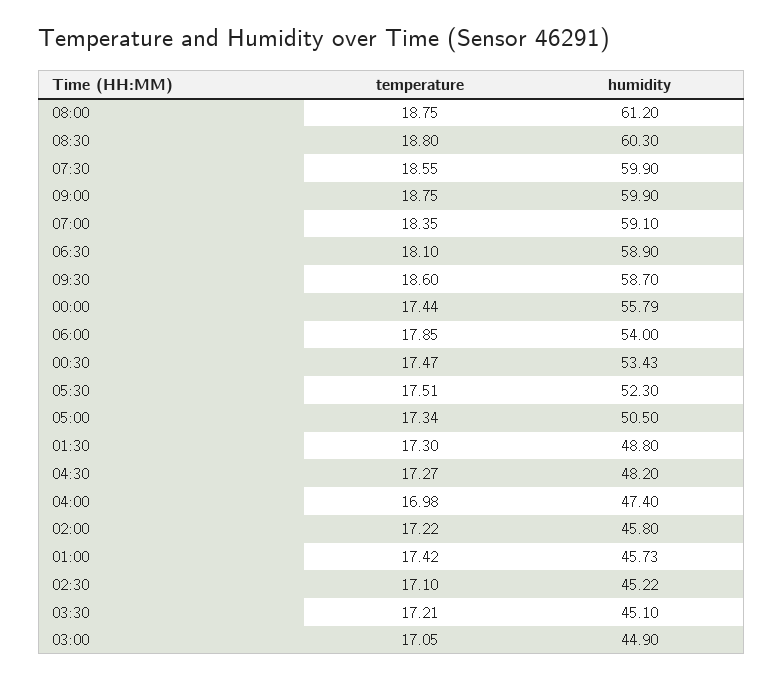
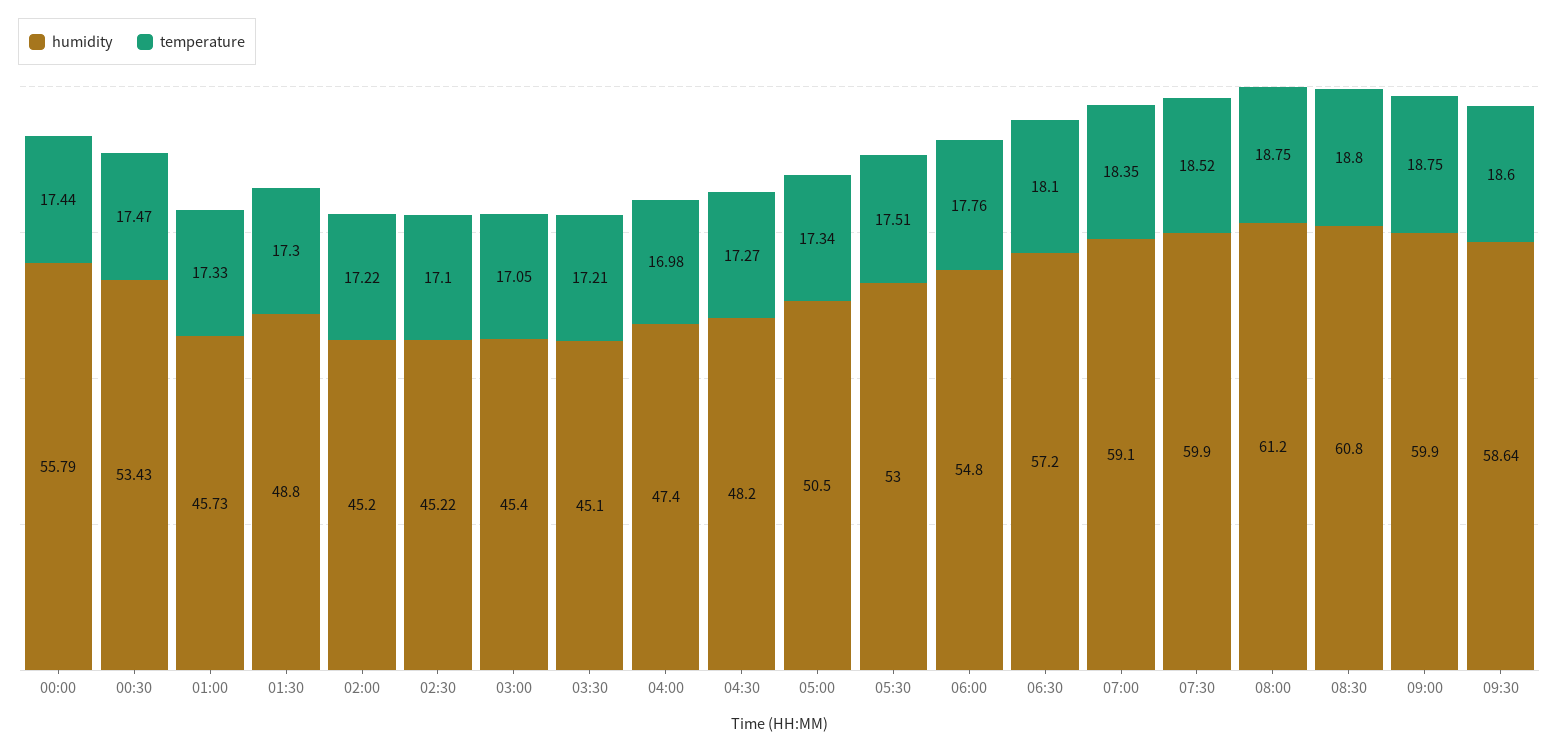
  {
    "temperature": {
      "08:00": 18.75,
      "08:30": 18.8,
-     "07:30": 18.55,
+     "07:30": 18.52,
      "09:00": 18.75,
      "07:00": 18.35,
      "06:30": 18.1,
      "09:30": 18.6,
      "00:00": 17.44,
-     "06:00": 17.85,
+     "06:00": 17.76,
      "00:30": 17.47,
      "05:30": 17.51,
      "05:00": 17.34,
      "01:30": 17.3,
      "04:30": 17.27,
      "04:00": 16.98,
      "02:00": 17.22,
-     "01:00": 17.42,
+     "01:00": 17.33,
      "02:30": 17.1,
      "03:30": 17.21,
      "03:00": 17.05
    },
    "humidity": {
      "08:00": 61.2,
-     "08:30": 60.3,
+     "08:30": 60.8,
      "07:30": 59.9,
      "09:00": 59.9,
      "07:00": 59.1,
-     "06:30": 58.9,
+     "06:30": 57.2,
-     "09:30": 58.7,
+     "09:30": 58.64,
      "00:00": 55.79,
-     "06:00": 54,
+     "06:00": 54.8,
      "00:30": 53.43,
-     "05:30": 52.3,
+     "05:30": 53,
      "05:00": 50.5,
      "01:30": 48.8,
      "04:30": 48.2,
      "04:00": 47.4,
-     "02:00": 45.8,
+     "02:00": 45.2,
      "01:00": 45.73,
      "02:30": 45.22,
      "03:30": 45.1,
-     "03:00": 44.9
+     "03:00": 45.4
    }
  }

